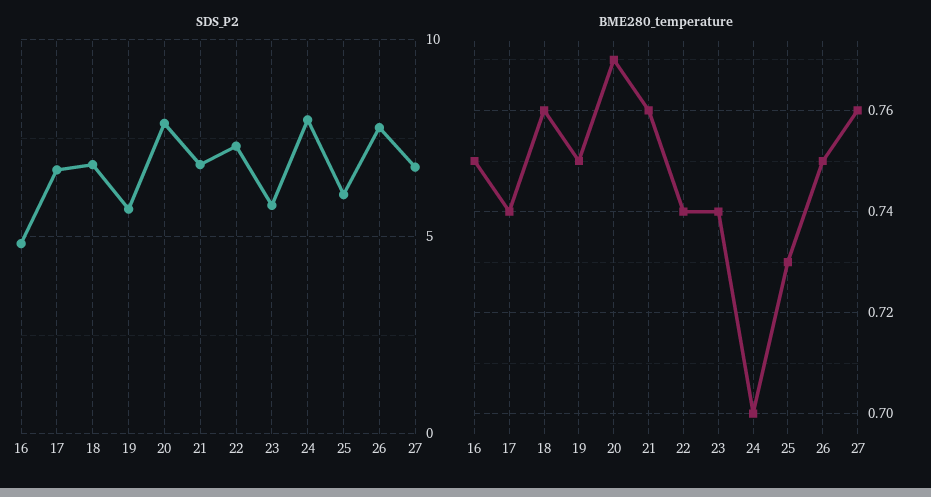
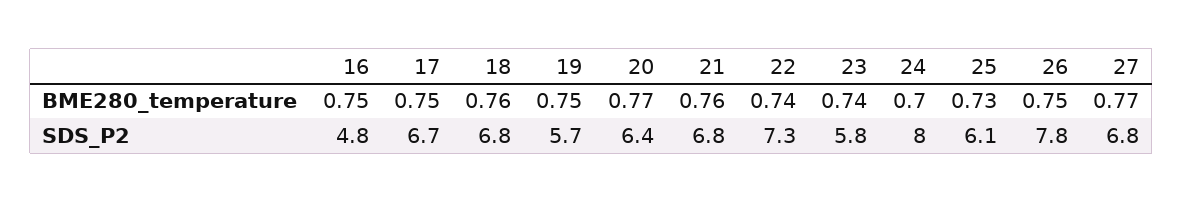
  {
    "SDS_P2": {
      "16": 4.8,
      "17": 6.7,
      "18": 6.8,
      "19": 5.7,
-     "20": 8,
+     "20": 6.4,
      "21": 6.8,
      "22": 7.3,
      "23": 5.8,
      "24": 8,
      "25": 6.1,
      "26": 7.8,
      "27": 6.8
    },
    "BME280_temperature": {
      "16": 0.75,
-     "17": 0.74,
+     "17": 0.75,
      "18": 0.76,
      "19": 0.75,
      "20": 0.77,
      "21": 0.76,
      "22": 0.74,
      "23": 0.74,
      "24": 0.7,
      "25": 0.73,
      "26": 0.75,
-     "27": 0.76
+     "27": 0.77
    }
  }

